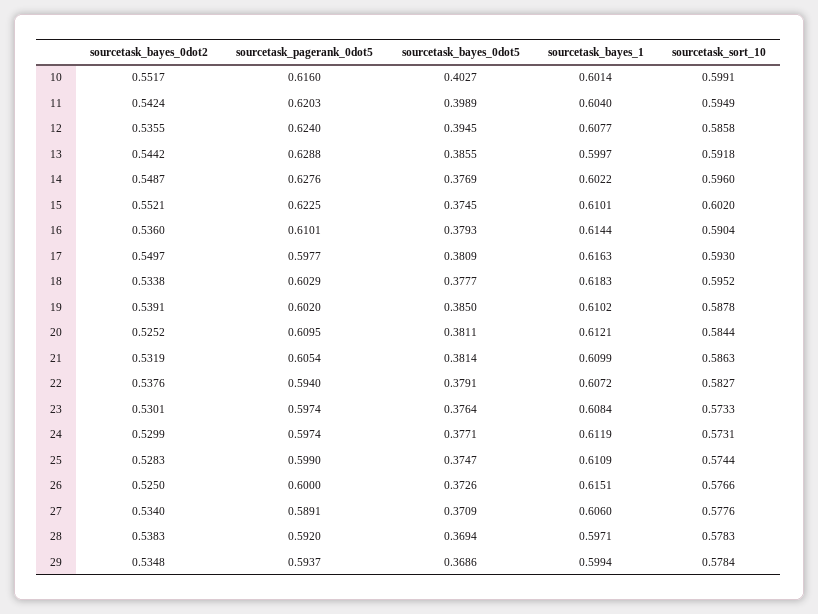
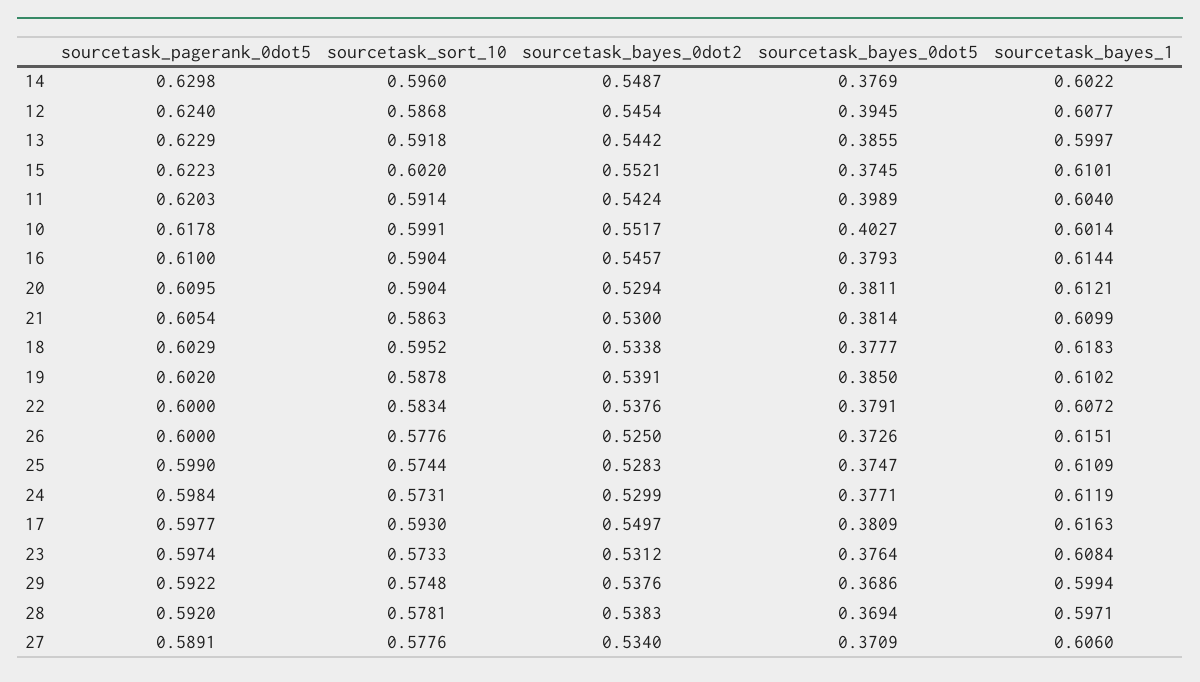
  {
    "sourcetask_bayes_0dot2": {
      "10": 0.5517,
      "11": 0.5424,
-     "12": 0.5355,
+     "12": 0.5454,
      "13": 0.5442,
      "14": 0.5487,
      "15": 0.5521,
-     "16": 0.536,
+     "16": 0.5457,
      "17": 0.5497,
      "18": 0.5338,
      "19": 0.5391,
-     "20": 0.5252,
+     "20": 0.5294,
-     "21": 0.5319,
+     "21": 0.53,
      "22": 0.5376,
-     "23": 0.5301,
+     "23": 0.5312,
      "24": 0.5299,
      "25": 0.5283,
      "26": 0.525,
      "27": 0.534,
      "28": 0.5383,
-     "29": 0.5348
+     "29": 0.5376
    },
    "sourcetask_pagerank_0dot5": {
-     "10": 0.616,
+     "10": 0.6178,
      "11": 0.6203,
      "12": 0.624,
-     "13": 0.6288,
+     "13": 0.6229,
-     "14": 0.6276,
+     "14": 0.6298,
-     "15": 0.6225,
+     "15": 0.6223,
-     "16": 0.6101,
+     "16": 0.61,
      "17": 0.5977,
      "18": 0.6029,
      "19": 0.602,
      "20": 0.6095,
      "21": 0.6054,
-     "22": 0.594,
+     "22": 0.6,
      "23": 0.5974,
-     "24": 0.5974,
+     "24": 0.5984,
      "25": 0.599,
      "26": 0.6,
      "27": 0.5891,
      "28": 0.592,
-     "29": 0.5937
+     "29": 0.5922
    },
    "sourcetask_bayes_0dot5": {
      "10": 0.4027,
      "11": 0.3989,
      "12": 0.3945,
      "13": 0.3855,
      "14": 0.3769,
      "15": 0.3745,
      "16": 0.3793,
      "17": 0.3809,
      "18": 0.3777,
      "19": 0.385,
      "20": 0.3811,
      "21": 0.3814,
      "22": 0.3791,
      "23": 0.3764,
      "24": 0.3771,
      "25": 0.3747,
      "26": 0.3726,
      "27": 0.3709,
      "28": 0.3694,
      "29": 0.3686
    },
    "sourcetask_bayes_1": {
      "10": 0.6014,
      "11": 0.604,
      "12": 0.6077,
      "13": 0.5997,
      "14": 0.6022,
      "15": 0.6101,
      "16": 0.6144,
      "17": 0.6163,
      "18": 0.6183,
      "19": 0.6102,
      "20": 0.6121,
      "21": 0.6099,
      "22": 0.6072,
      "23": 0.6084,
      "24": 0.6119,
      "25": 0.6109,
      "26": 0.6151,
      "27": 0.606,
      "28": 0.5971,
      "29": 0.5994
    },
    "sourcetask_sort_10": {
      "10": 0.5991,
-     "11": 0.5949,
+     "11": 0.5914,
-     "12": 0.5858,
+     "12": 0.5868,
      "13": 0.5918,
      "14": 0.596,
      "15": 0.602,
      "16": 0.5904,
      "17": 0.593,
      "18": 0.5952,
      "19": 0.5878,
-     "20": 0.5844,
+     "20": 0.5904,
      "21": 0.5863,
-     "22": 0.5827,
+     "22": 0.5834,
      "23": 0.5733,
      "24": 0.5731,
      "25": 0.5744,
-     "26": 0.5766,
+     "26": 0.5776,
      "27": 0.5776,
-     "28": 0.5783,
+     "28": 0.5781,
-     "29": 0.5784
+     "29": 0.5748
    }
  }

